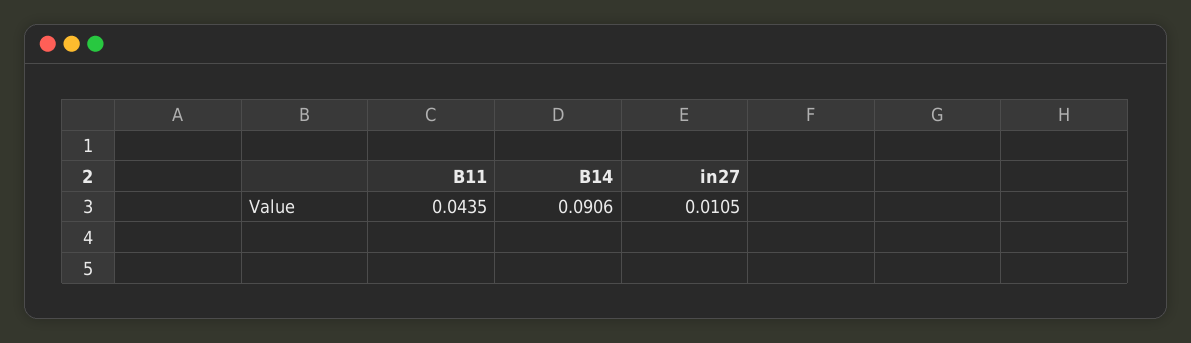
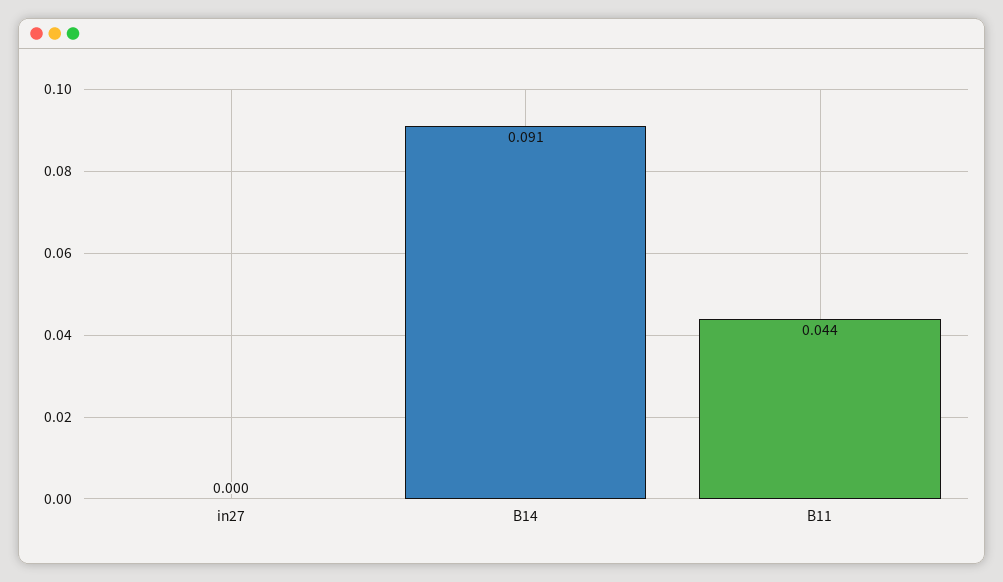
  {
    "B11": 0.0435,
    "B14": 0.0906,
-   "in27": 0.0105
+   "in27": 0
  }

